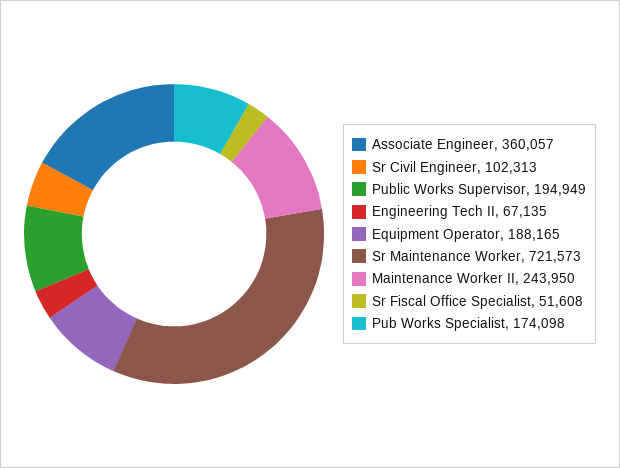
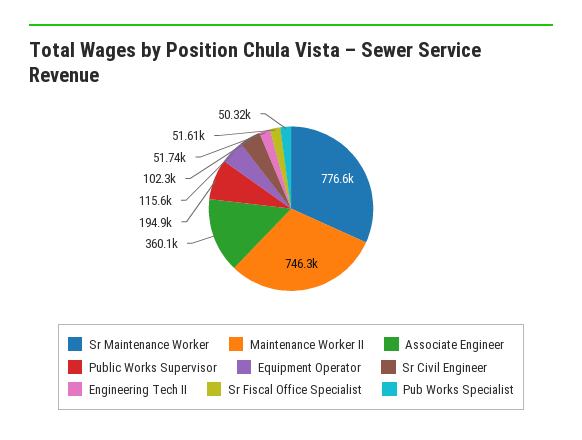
  {
    "Associate Engineer": 360057,
    "Sr Civil Engineer": 102313,
    "Public Works Supervisor": 194949,
-   "Engineering Tech II": 67135,
+   "Engineering Tech II": 51740,
-   "Equipment Operator": 188165,
+   "Equipment Operator": 115600,
-   "Sr Maintenance Worker": 721573,
+   "Sr Maintenance Worker": 776600,
-   "Maintenance Worker II": 243950,
+   "Maintenance Worker II": 746300,
    "Sr Fiscal Office Specialist": 51608,
-   "Pub Works Specialist": 174098
+   "Pub Works Specialist": 50320
  }

